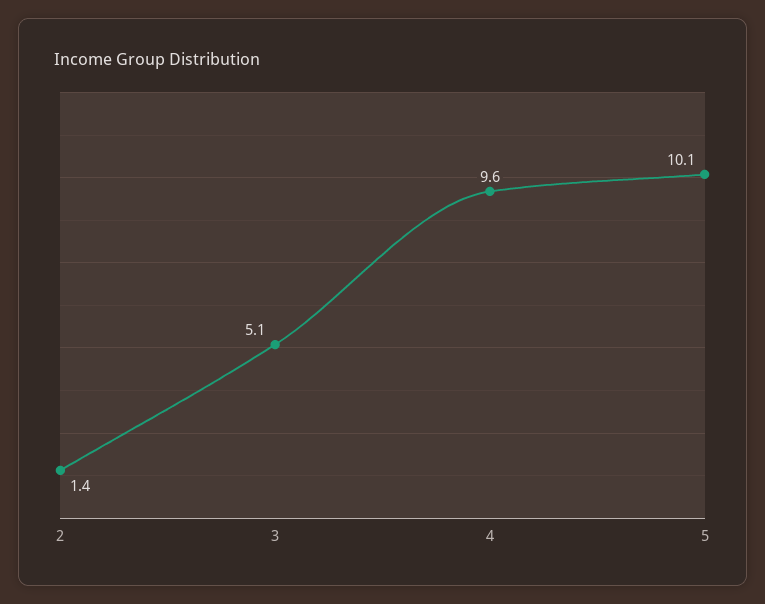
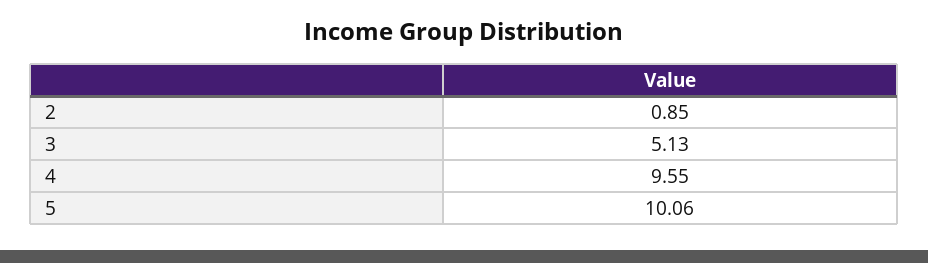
  {
-   "2": 1.4,
+   "2": 0.85,
    "3": 5.13,
    "4": 9.55,
    "5": 10.06
  }

